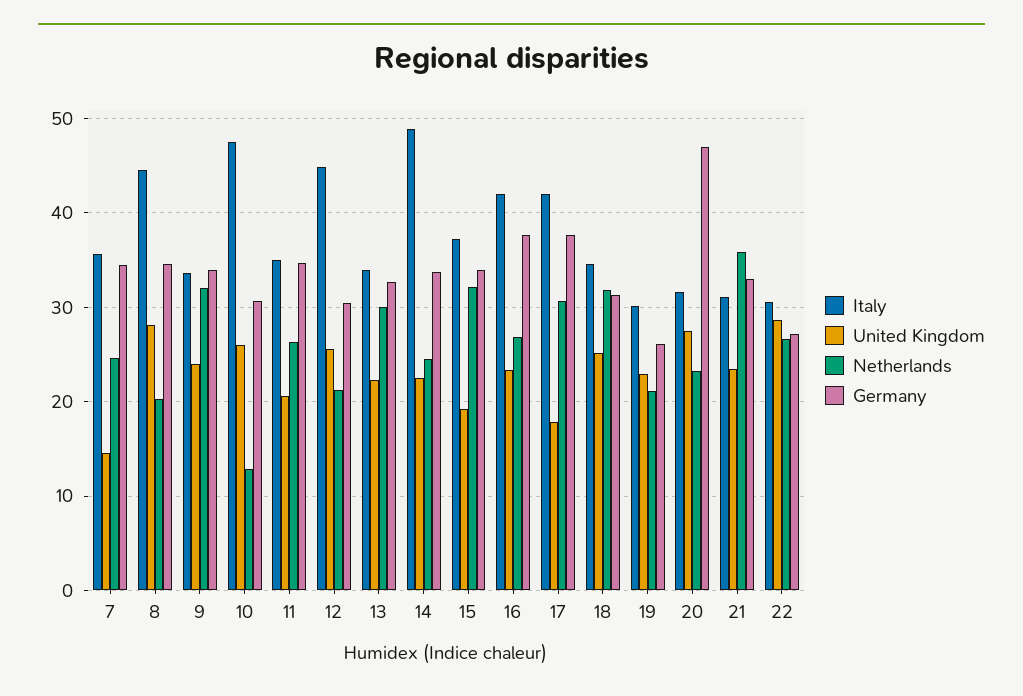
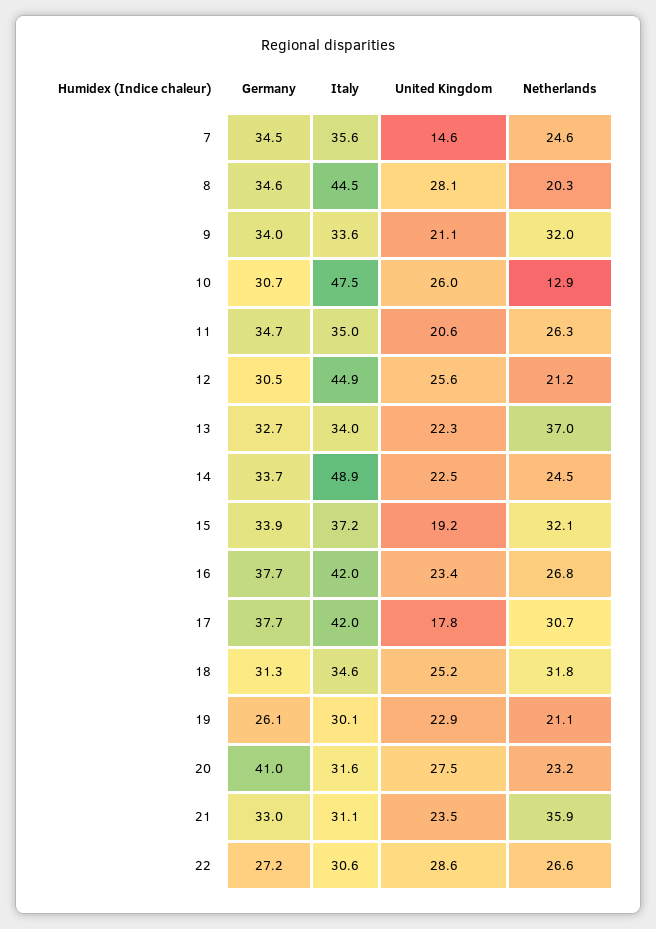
  {
    "Italy": {
      "7": 35.6,
      "8": 44.5,
      "9": 33.6,
      "10": 47.5,
      "11": 35,
      "12": 44.9,
      "13": 34,
      "14": 48.9,
      "15": 37.2,
      "16": 42,
      "17": 42,
      "18": 34.6,
      "19": 30.1,
      "20": 31.6,
      "21": 31.1,
      "22": 30.6
    },
    "United Kingdom": {
      "7": 14.6,
      "8": 28.1,
-     "9": 24,
+     "9": 21.1,
      "10": 26,
      "11": 20.6,
      "12": 25.6,
      "13": 22.3,
      "14": 22.5,
      "15": 19.2,
      "16": 23.4,
      "17": 17.8,
      "18": 25.2,
      "19": 22.9,
      "20": 27.5,
      "21": 23.5,
      "22": 28.6
    },
    "Netherlands": {
      "7": 24.6,
      "8": 20.3,
      "9": 32,
      "10": 12.9,
      "11": 26.3,
      "12": 21.2,
-     "13": 30,
+     "13": 37,
      "14": 24.5,
      "15": 32.1,
      "16": 26.8,
      "17": 30.7,
      "18": 31.8,
      "19": 21.1,
      "20": 23.2,
      "21": 35.9,
      "22": 26.6
    },
    "Germany": {
      "7": 34.5,
      "8": 34.6,
      "9": 34,
      "10": 30.7,
      "11": 34.7,
      "12": 30.5,
      "13": 32.7,
      "14": 33.7,
      "15": 33.9,
      "16": 37.7,
      "17": 37.7,
      "18": 31.3,
      "19": 26.1,
-     "20": 47,
+     "20": 41,
      "21": 33,
      "22": 27.2
    }
  }

